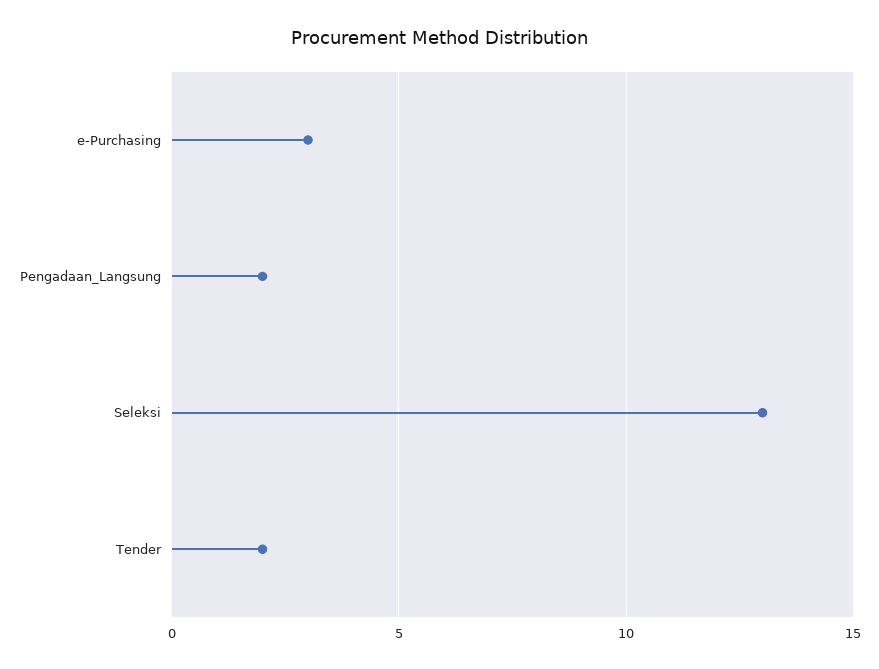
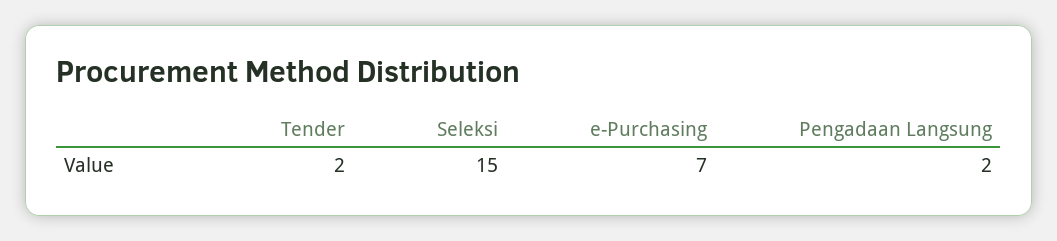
  {
-   "e-Purchasing": 3,
+   "e-Purchasing": 7,
    "Pengadaan_Langsung": 2,
-   "Seleksi": 13,
+   "Seleksi": 15,
    "Tender": 2
  }

